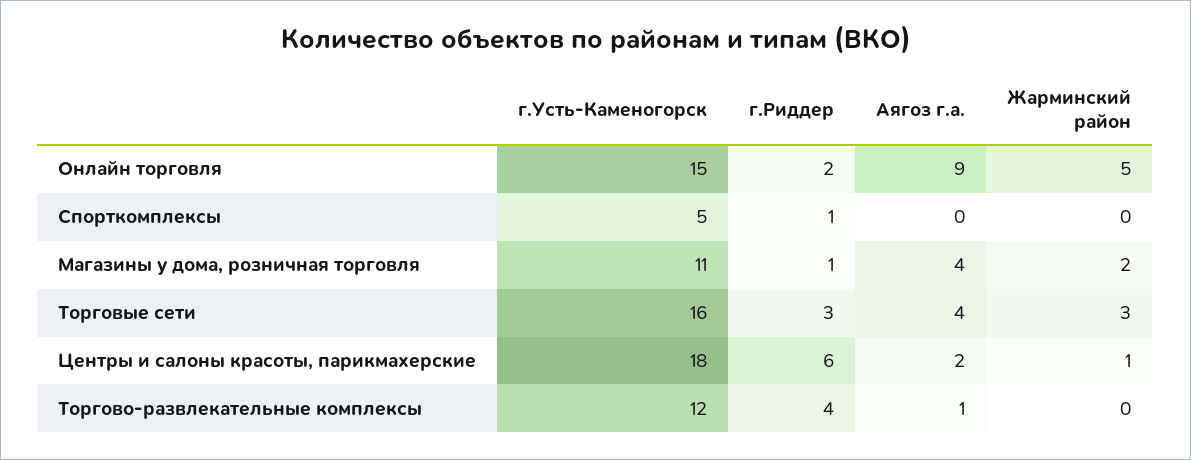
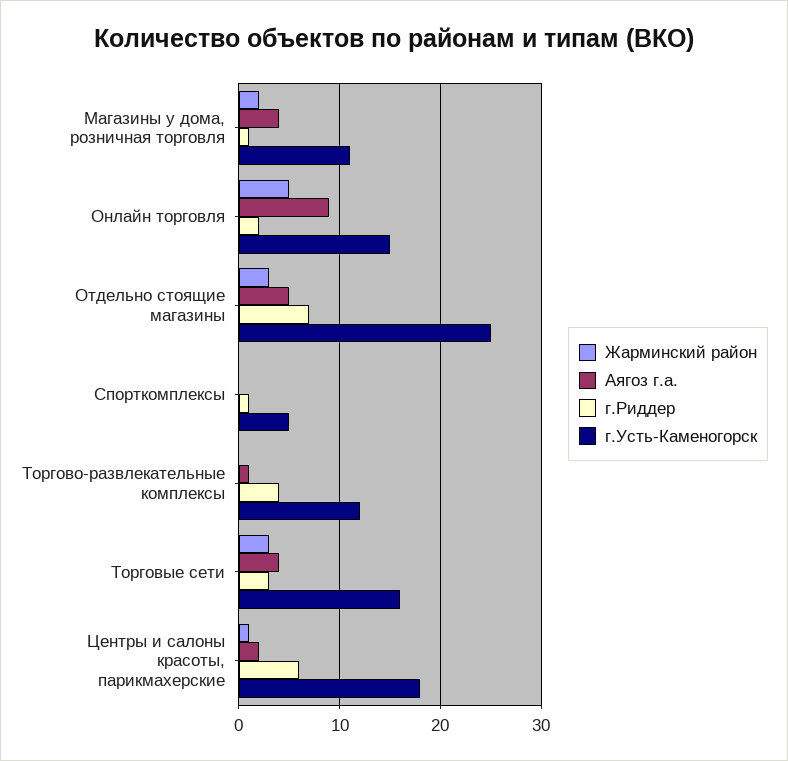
  {
    "г.Усть-Каменогорск": {
      "Онлайн торговля": 15,
      "Спорткомплексы": 5,
      "Магазины у дома, розничная торговля": 11,
      "Торговые сети": 16,
      "Центры и салоны красоты, парикмахерские": 18,
-     "Торгово-развлекательные комплексы": 12
+     "Торгово-развлекательные комплексы": 12,
+     "Отдельно стоящие магазины": 25
    },
    "г.Риддер": {
      "Онлайн торговля": 2,
      "Спорткомплексы": 1,
      "Магазины у дома, розничная торговля": 1,
      "Торговые сети": 3,
      "Центры и салоны красоты, парикмахерские": 6,
-     "Торгово-развлекательные комплексы": 4
+     "Торгово-развлекательные комплексы": 4,
+     "Отдельно стоящие магазины": 7
    },
    "Аягоз г.а.": {
      "Онлайн торговля": 9,
      "Спорткомплексы": 0,
      "Магазины у дома, розничная торговля": 4,
      "Торговые сети": 4,
      "Центры и салоны красоты, парикмахерские": 2,
-     "Торгово-развлекательные комплексы": 1
+     "Торгово-развлекательные комплексы": 1,
+     "Отдельно стоящие магазины": 5
    },
    "Жарминский район": {
      "Онлайн торговля": 5,
      "Спорткомплексы": 0,
      "Магазины у дома, розничная торговля": 2,
      "Торговые сети": 3,
      "Центры и салоны красоты, парикмахерские": 1,
-     "Торгово-развлекательные комплексы": 0
+     "Торгово-развлекательные комплексы": 0,
+     "Отдельно стоящие магазины": 3
    }
  }

